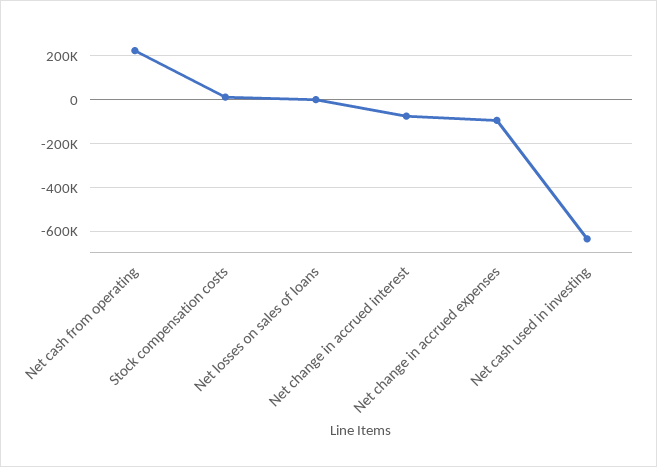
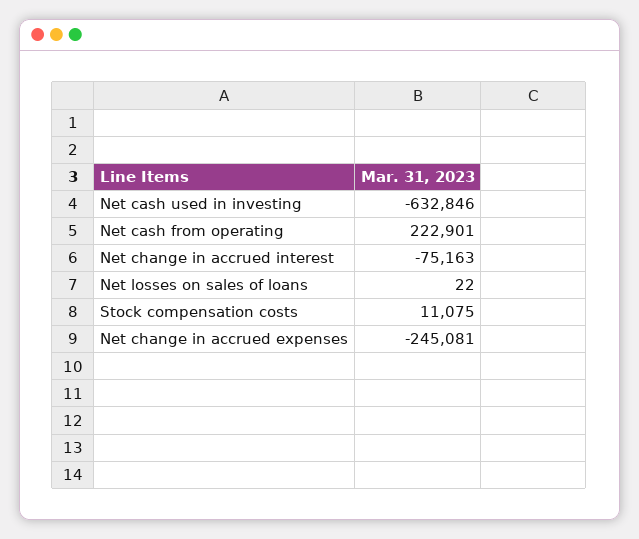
  {
    "Net cash from operating": 222901,
    "Stock compensation costs": 11075,
    "Net losses on sales of loans": 22,
    "Net change in accrued interest": -75163,
-   "Net change in accrued expenses": -100000,
+   "Net change in accrued expenses": -245081,
    "Net cash used in investing": -632846
  }

